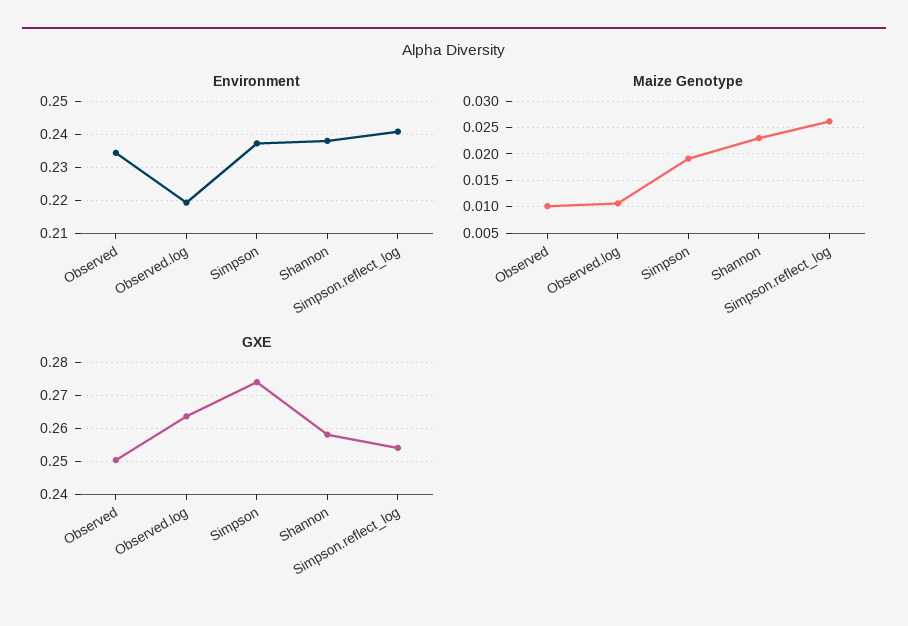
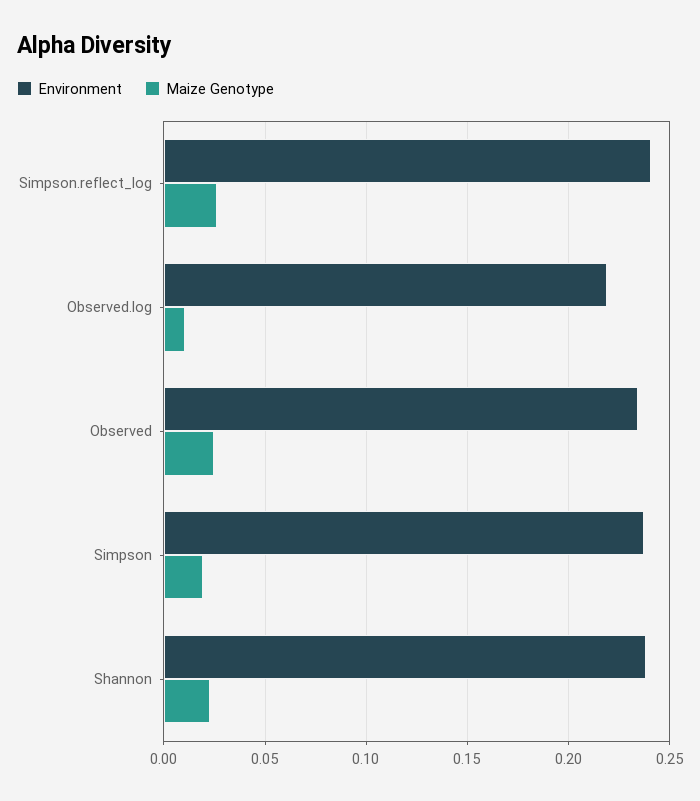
  {
    "Environment": {
      "Observed": 0.234,
      "Observed.log": 0.22,
      "Simpson": 0.238,
      "Shannon": 0.238,
      "Simpson.reflect_log": 0.24
    },
    "Maize Genotype": {
-     "Observed": 0.01,
+     "Observed": 0.025,
      "Observed.log": 0.01,
      "Simpson": 0.02,
      "Shannon": 0.0225,
      "Simpson.reflect_log": 0.025
-   },
+   }
-   "GXE": {
-     "Observed": 0.25,
-     "Observed.log": 0.264,
-     "Simpson": 0.274,
-     "Shannon": 0.258,
-     "Simpson.reflect_log": 0.254
-   }
  }

